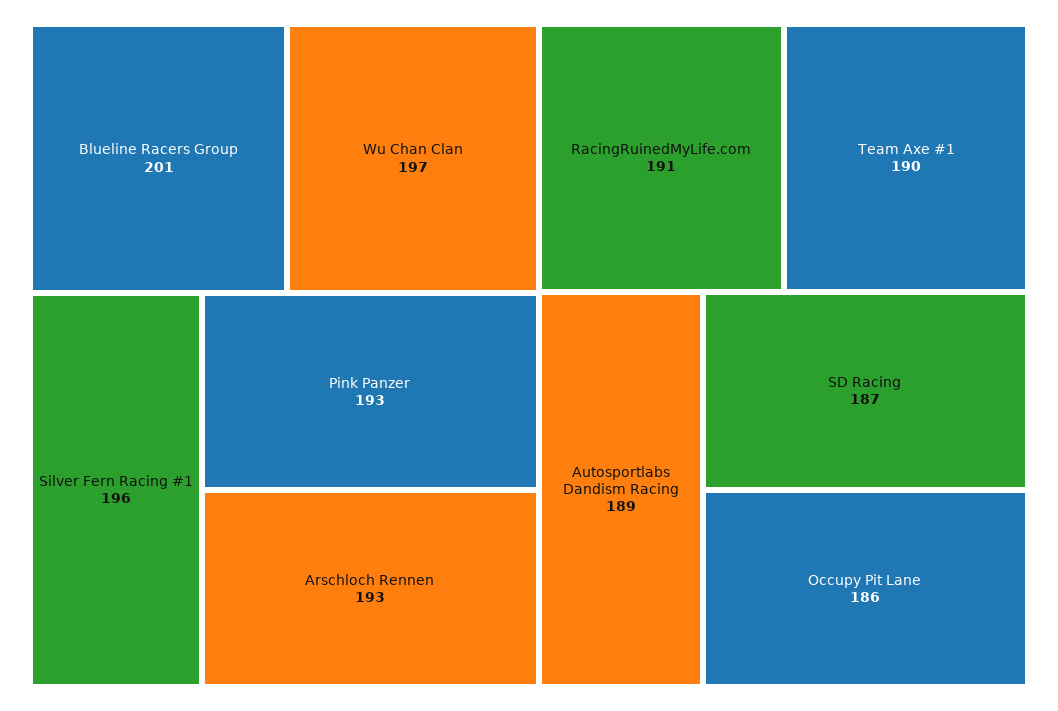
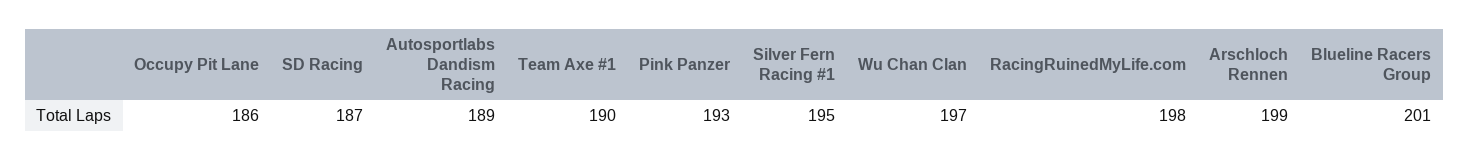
  {
    "Blueline Racers Group": 201,
    "Wu Chan Clan": 197,
-   "Silver Fern Racing #1": 196,
+   "Silver Fern Racing #1": 195,
    "Pink Panzer": 193,
-   "Arschloch Rennen": 193,
+   "Arschloch Rennen": 199,
-   "RacingRuinedMyLife.com": 191,
+   "RacingRuinedMyLife.com": 198,
    "Team Axe #1": 190,
    "Autosportlabs Dandism Racing": 189,
    "SD Racing": 187,
    "Occupy Pit Lane": 186
  }

